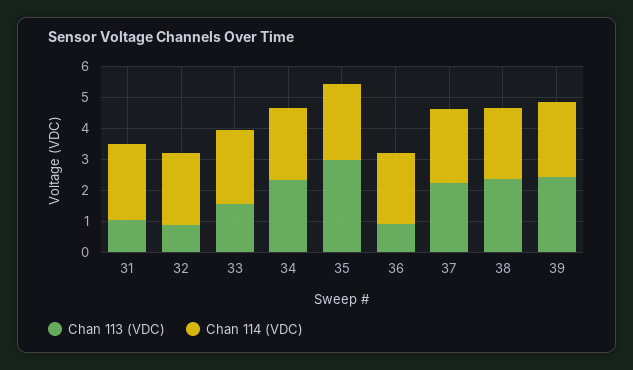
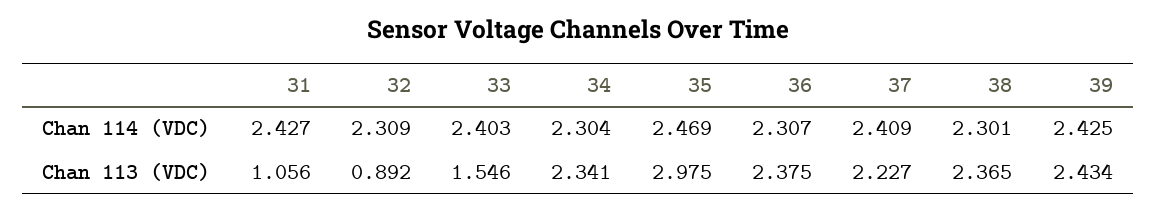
  {
    "Chan 113 (VDC)": {
      "31": 1.056,
      "32": 0.892,
      "33": 1.546,
      "34": 2.341,
      "35": 2.975,
-     "36": 1,
+     "36": 2.375,
      "37": 2.227,
      "38": 2.365,
      "39": 2.434
    },
    "Chan 114 (VDC)": {
      "31": 2.427,
      "32": 2.309,
      "33": 2.403,
      "34": 2.304,
      "35": 2.469,
      "36": 2.307,
      "37": 2.409,
      "38": 2.301,
      "39": 2.425
    }
  }

